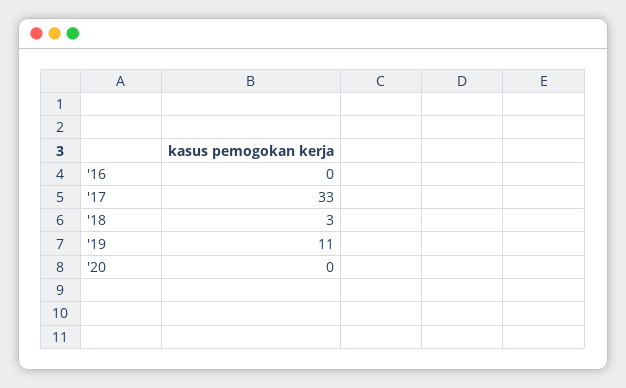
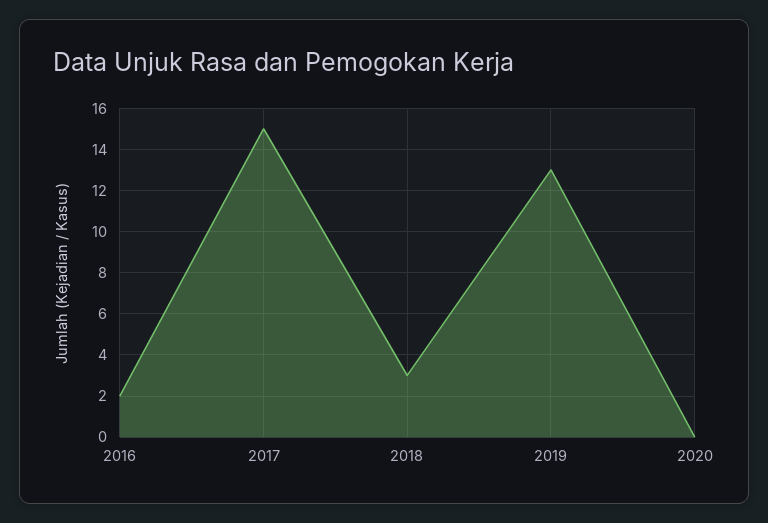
  {
-   "'16": 0,
+   "'16": 2,
-   "'17": 33,
+   "'17": 15,
    "'18": 3,
-   "'19": 11,
+   "'19": 13,
    "'20": 0
  }

